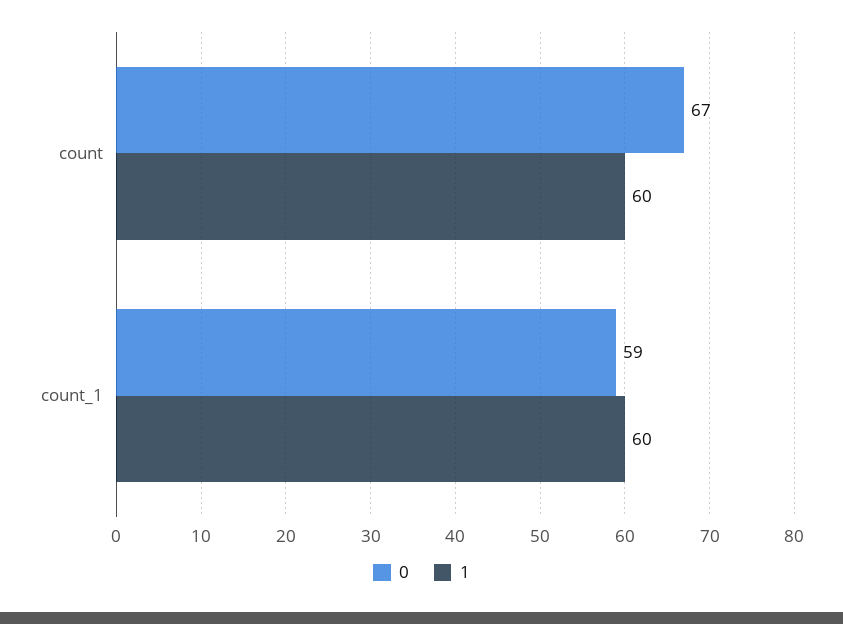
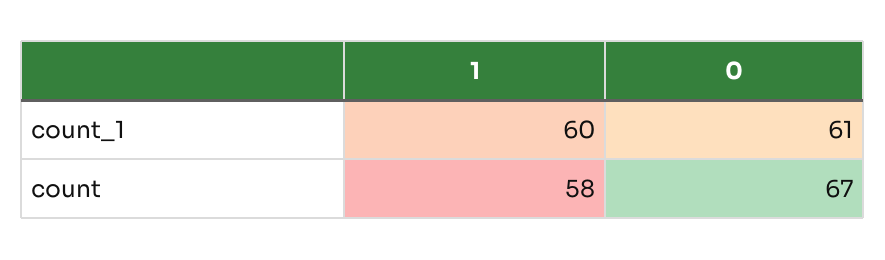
  {
    "0": {
      "count": 67,
-     "count_1": 59
+     "count_1": 61
    },
    "1": {
-     "count": 60,
+     "count": 58,
      "count_1": 60
    }
  }

